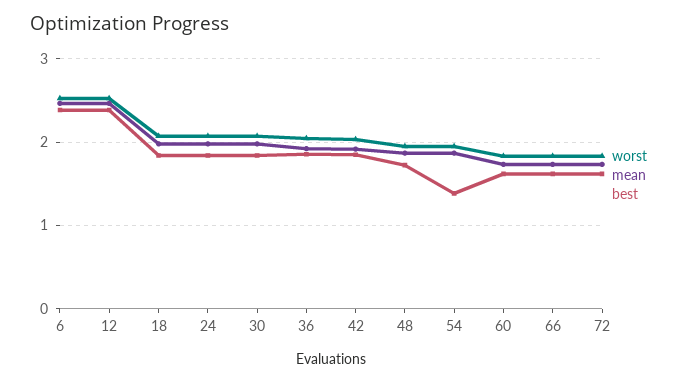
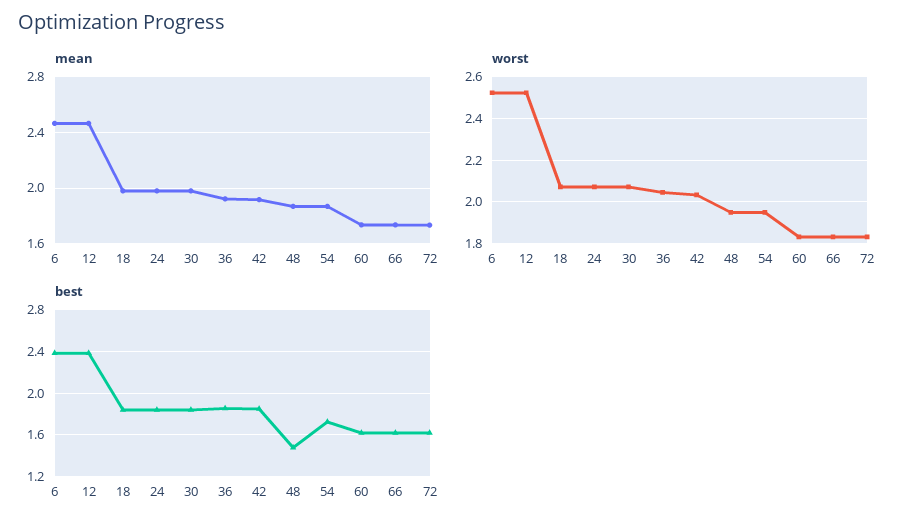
  {
    "worst": {
      "6": 2.5,
      "12": 2.5,
      "18": 2.05,
      "24": 2.05,
      "30": 2.05,
      "36": 2.05,
      "42": 2.05,
      "48": 1.95,
      "54": 1.95,
      "60": 1.85,
      "66": 1.85,
      "72": 1.85
    },
    "mean": {
      "6": 2.45,
      "12": 2.45,
      "18": 2,
      "24": 2,
      "30": 2,
      "36": 1.9,
      "42": 1.9,
      "48": 1.85,
      "54": 1.85,
      "60": 1.75,
      "66": 1.75,
      "72": 1.75
    },
    "best": {
      "6": 2.4,
      "12": 2.4,
      "18": 1.8,
      "24": 1.8,
      "30": 1.8,
      "36": 1.9,
      "42": 1.8,
-     "48": 1.7,
+     "48": 1.5,
-     "54": 1.4,
+     "54": 1.7,
      "60": 1.6,
      "66": 1.6,
      "72": 1.6
    }
  }

